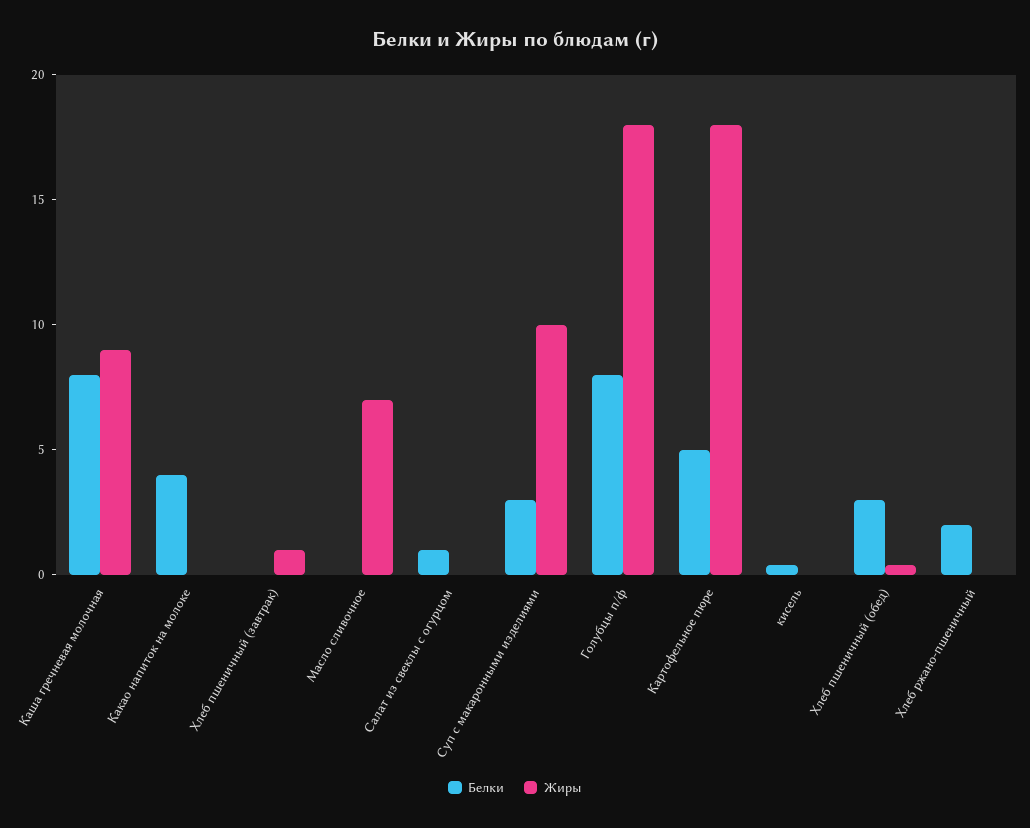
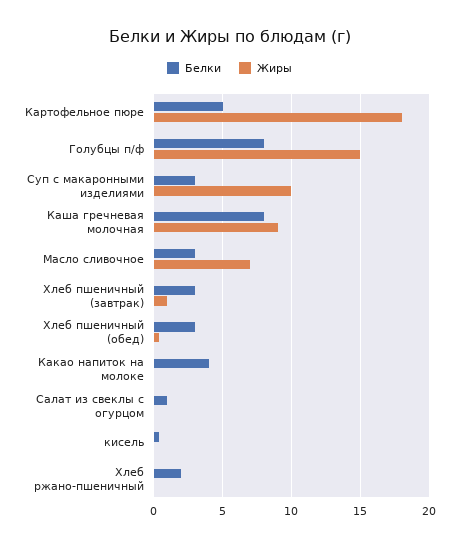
  {
    "Белки": {
      "Каша гречневая молочная": 8,
      "Какао напиток на молоке": 4,
-     "Хлеб пшеничный (завтрак)": 0,
+     "Хлеб пшеничный (завтрак)": 3,
-     "Масло сливочное": 0,
+     "Масло сливочное": 3,
      "Салат из свеклы с огурцом": 1,
      "Суп с макаронными изделиями": 3,
      "Голубцы п/ф": 8,
      "Картофельное пюре": 5,
      "кисель": 0.5,
      "Хлеб пшеничный (обед)": 3,
      "Хлеб ржано-пшеничный": 2
    },
    "Жиры": {
      "Каша гречневая молочная": 9,
      "Какао напиток на молоке": 0,
      "Хлеб пшеничный (завтрак)": 1,
      "Масло сливочное": 7,
      "Салат из свеклы с огурцом": 0,
      "Суп с макаронными изделиями": 10,
-     "Голубцы п/ф": 18,
+     "Голубцы п/ф": 15,
      "Картофельное пюре": 18,
      "кисель": 0,
      "Хлеб пшеничный (обед)": 0.5,
      "Хлеб ржано-пшеничный": 0
    }
  }

